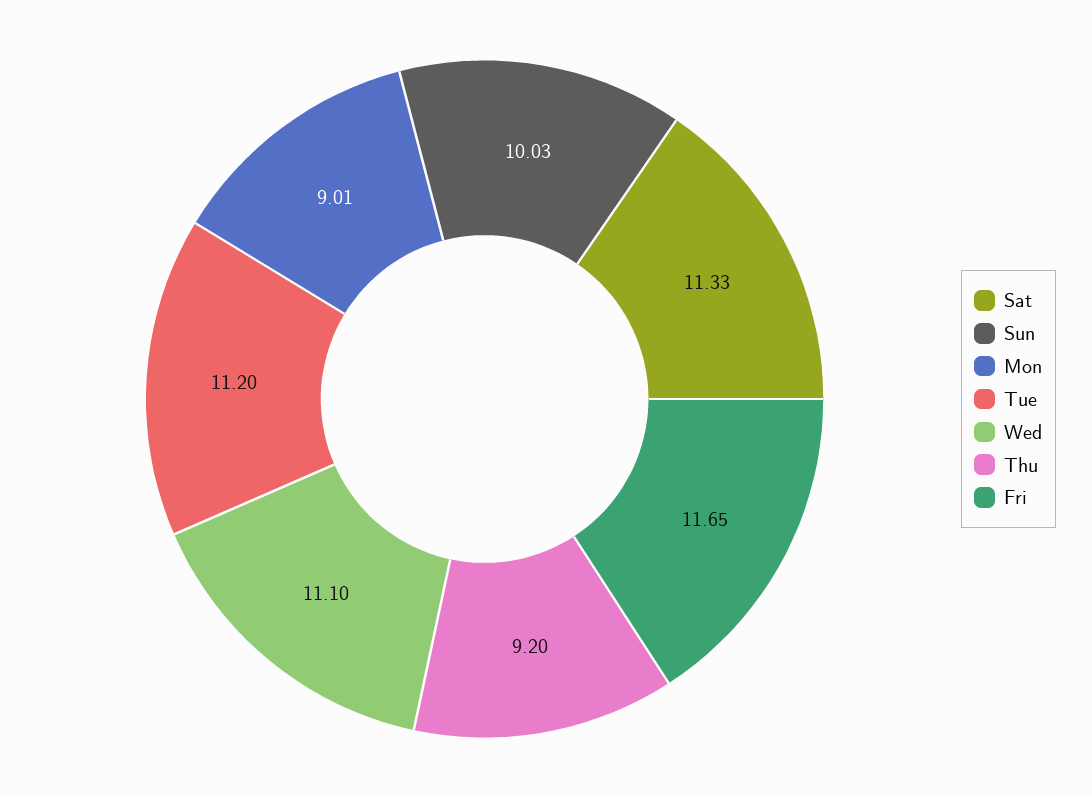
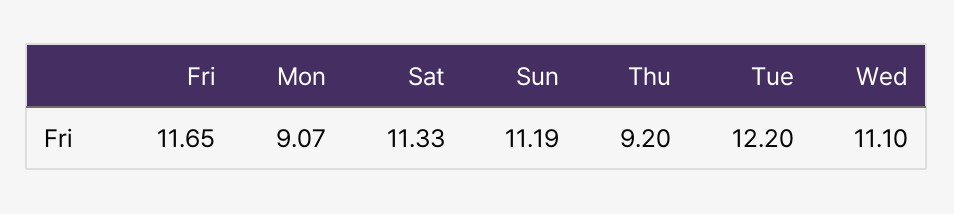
  {
    "Sat": 11.33,
-   "Sun": 10.03,
+   "Sun": 11.19,
-   "Mon": 9.01,
+   "Mon": 9.07,
-   "Tue": 11.2,
+   "Tue": 12.2,
    "Wed": 11.1,
    "Thu": 9.2,
    "Fri": 11.65
  }

